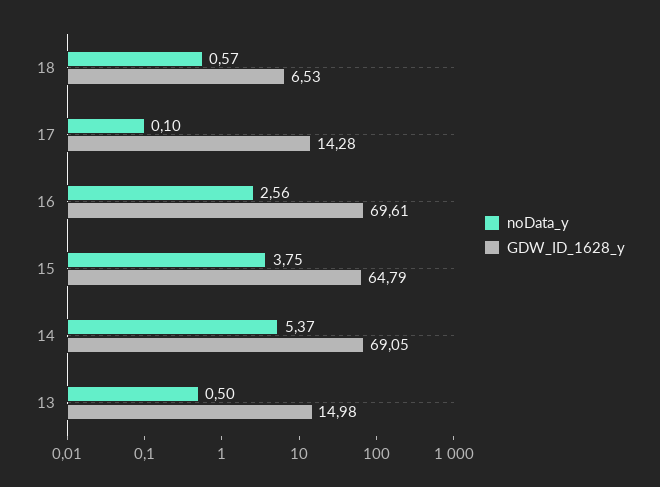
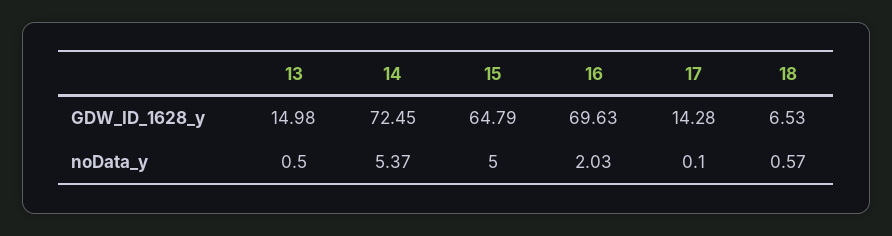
  {
    "noData_y": {
      "18": 0.57,
      "17": 0.1,
-     "16": 2.56,
+     "16": 2.03,
-     "15": 3.75,
+     "15": 5,
      "14": 5.37,
      "13": 0.5
    },
    "GDW_ID_1628_y": {
      "18": 6.53,
      "17": 14.28,
-     "16": 69.61,
+     "16": 69.63,
      "15": 64.79,
-     "14": 69.05,
+     "14": 72.45,
      "13": 14.98
    }
  }

